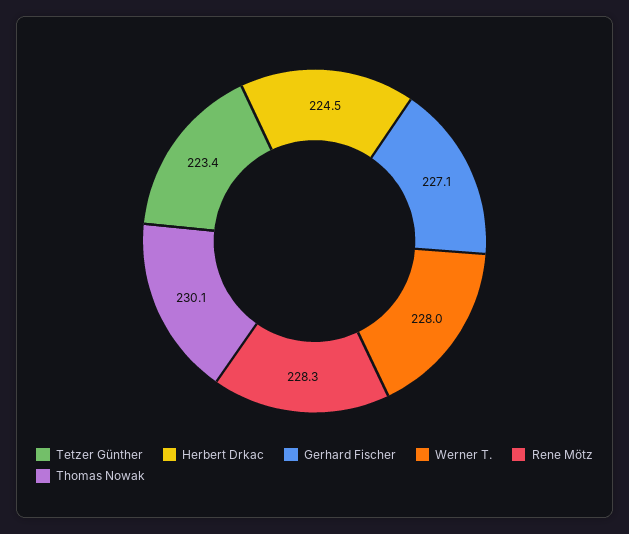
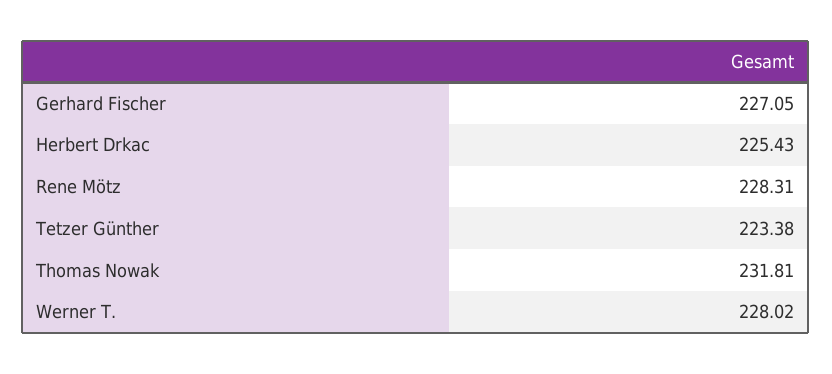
  {
    "Tetzer Günther": 223.38,
-   "Herbert Drkac": 224.5,
+   "Herbert Drkac": 225.43,
    "Gerhard Fischer": 227.05,
    "Werner T.": 228.02,
    "Rene Mötz": 228.31,
-   "Thomas Nowak": 230.1
+   "Thomas Nowak": 231.81
  }

